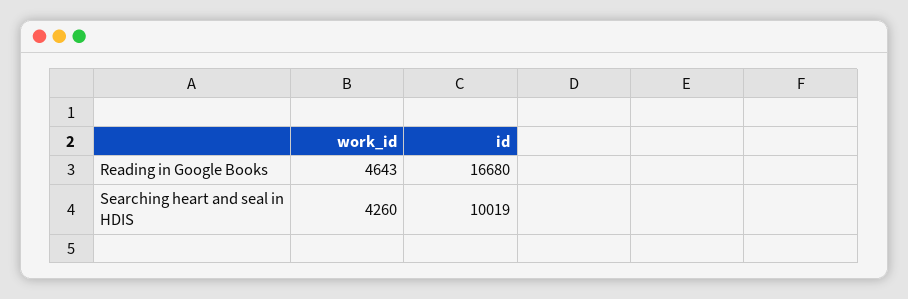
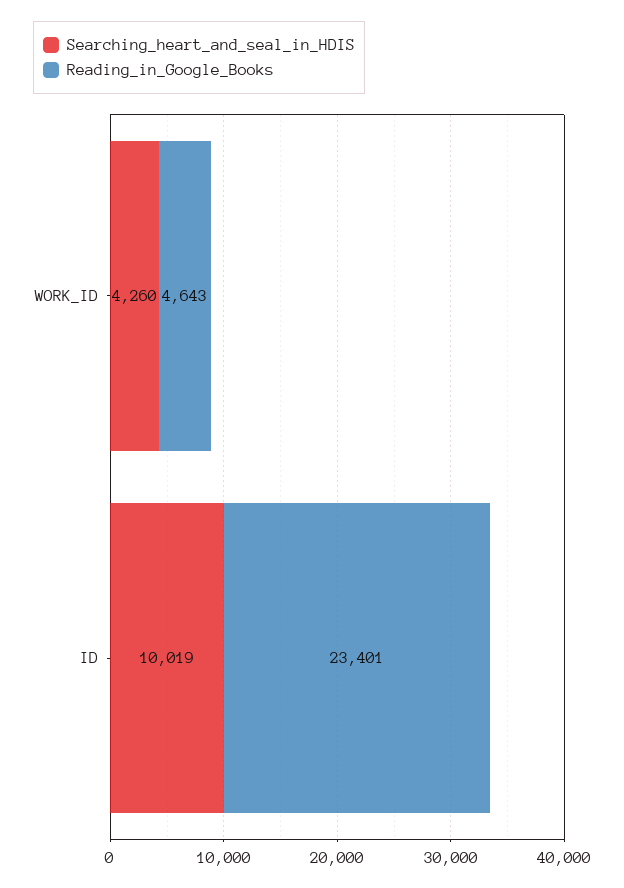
  {
    "Reading in Google Books": {
      "work_id": 4643,
-     "id": 16680
+     "id": 23401
    },
    "Searching heart and seal in HDIS": {
      "work_id": 4260,
      "id": 10019
    }
  }

